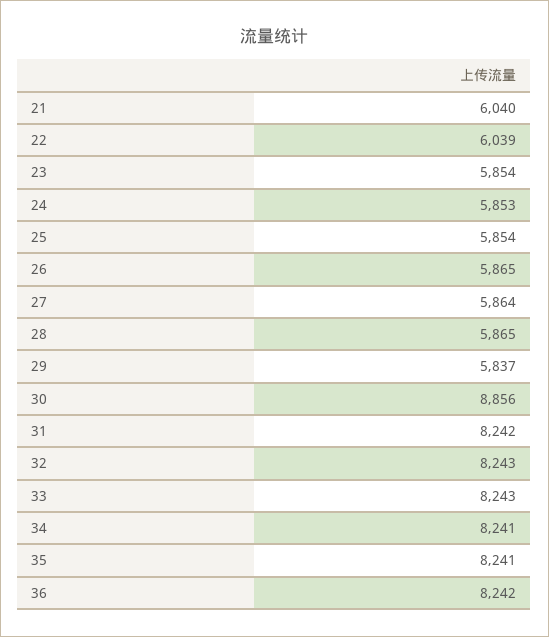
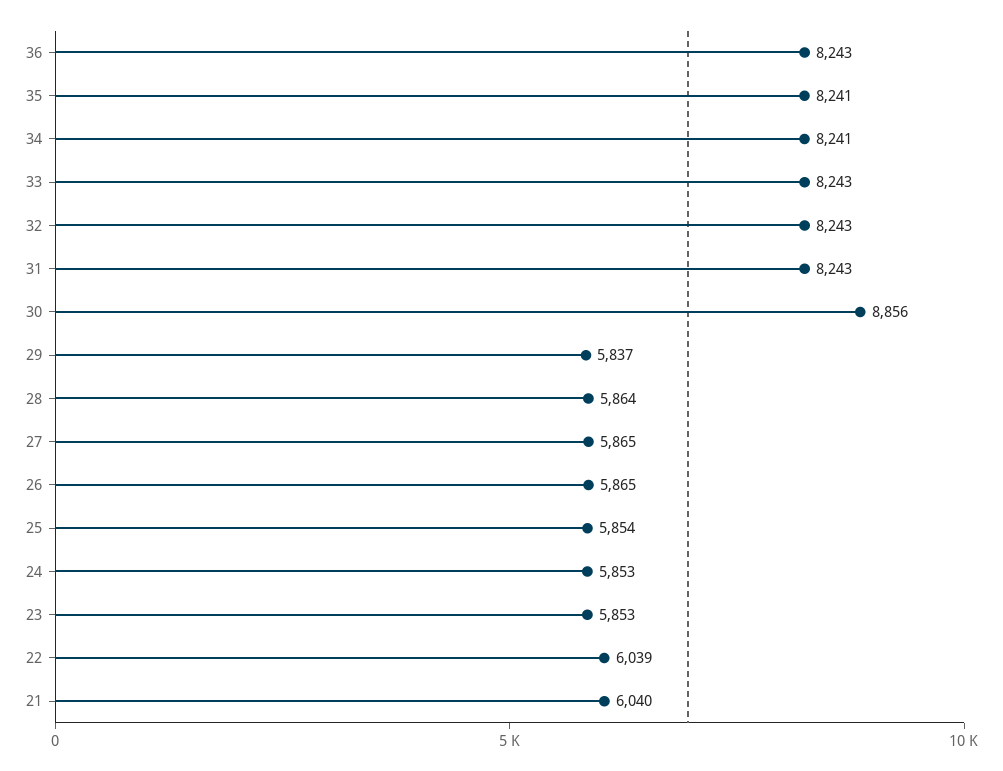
  {
    "21": 6040,
    "22": 6039,
-   "23": 5854,
+   "23": 5853,
    "24": 5853,
    "25": 5854,
    "26": 5865,
-   "27": 5864,
+   "27": 5865,
-   "28": 5865,
+   "28": 5864,
    "29": 5837,
    "30": 8856,
-   "31": 8242,
+   "31": 8243,
    "32": 8243,
    "33": 8243,
    "34": 8241,
    "35": 8241,
-   "36": 8242
+   "36": 8243
  }

